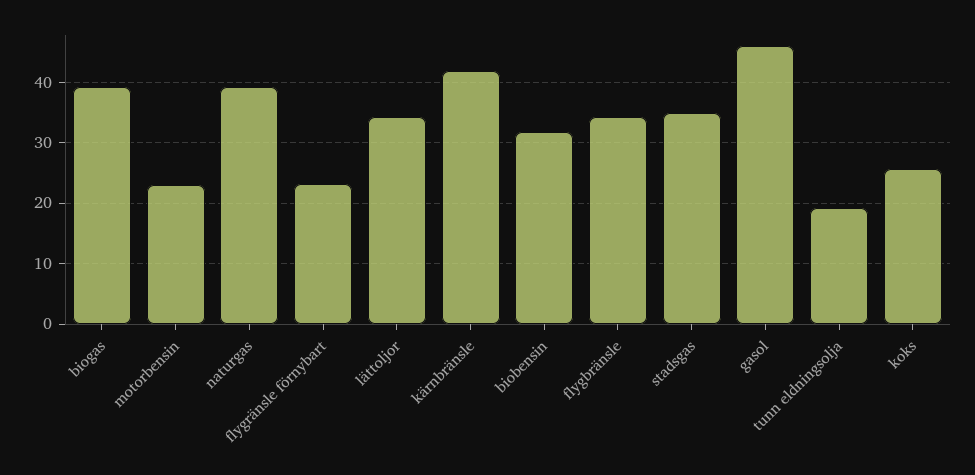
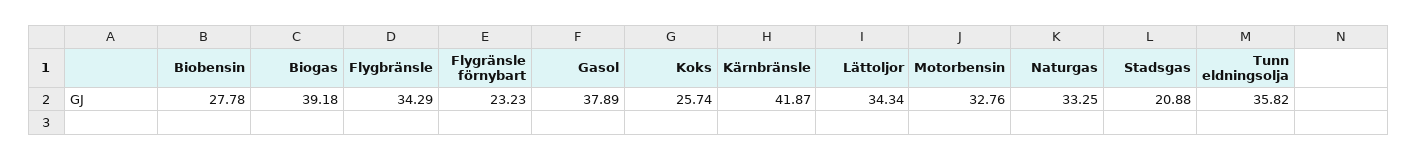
  {
    "biogas": 39.18,
-   "motorbensin": 23,
+   "motorbensin": 32.76,
-   "naturgas": 39,
+   "naturgas": 33.25,
    "flygränsle förnybart": 23.23,
    "lättoljor": 34.34,
    "kärnbränsle": 41.87,
-   "biobensin": 32,
+   "biobensin": 27.78,
    "flygbränsle": 34.29,
-   "stadsgas": 35,
+   "stadsgas": 20.88,
-   "gasol": 46,
+   "gasol": 37.89,
-   "tunn eldningsolja": 19,
+   "tunn eldningsolja": 35.82,
    "koks": 25.74
  }

